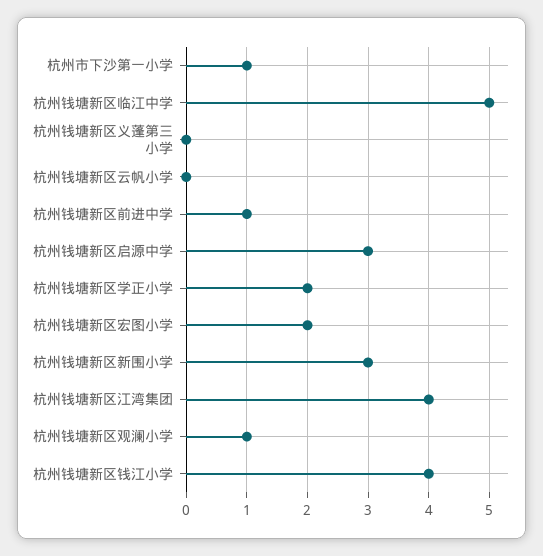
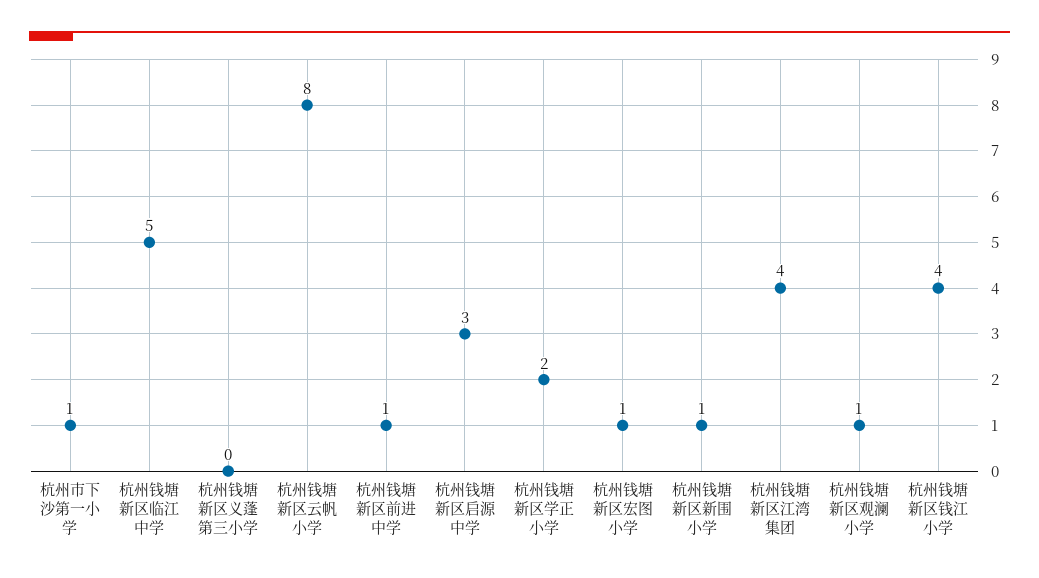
  {
    "杭州市下沙第一小学": 1,
    "杭州钱塘新区临江中学": 5,
    "杭州钱塘新区义蓬第三小学": 0,
-   "杭州钱塘新区云帆小学": 0,
+   "杭州钱塘新区云帆小学": 8,
    "杭州钱塘新区前进中学": 1,
    "杭州钱塘新区启源中学": 3,
    "杭州钱塘新区学正小学": 2,
-   "杭州钱塘新区宏图小学": 2,
+   "杭州钱塘新区宏图小学": 1,
-   "杭州钱塘新区新围小学": 3,
+   "杭州钱塘新区新围小学": 1,
    "杭州钱塘新区江湾集团": 4,
    "杭州钱塘新区观澜小学": 1,
    "杭州钱塘新区钱江小学": 4
  }

